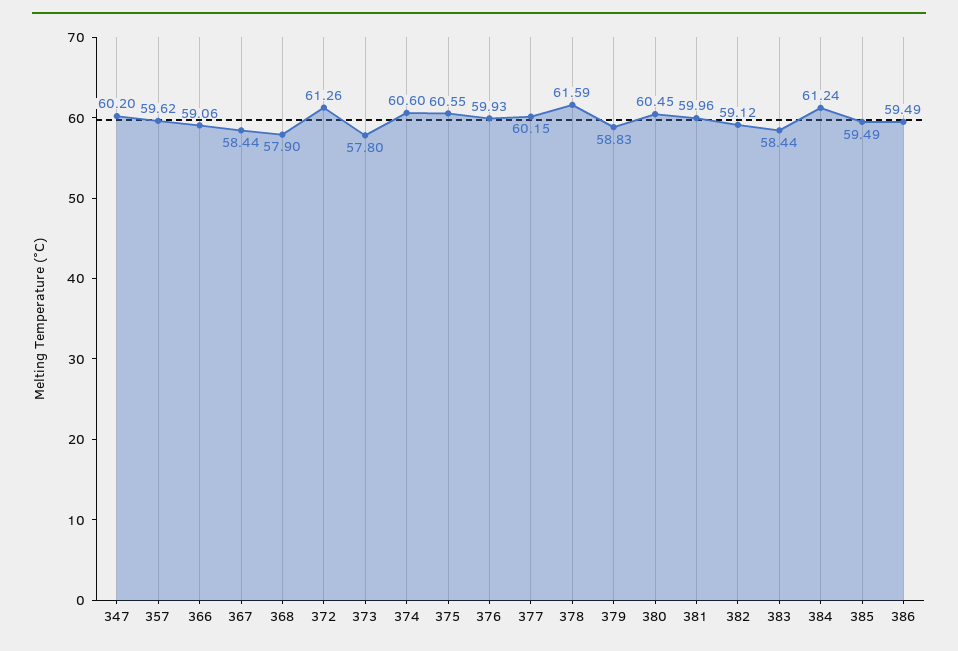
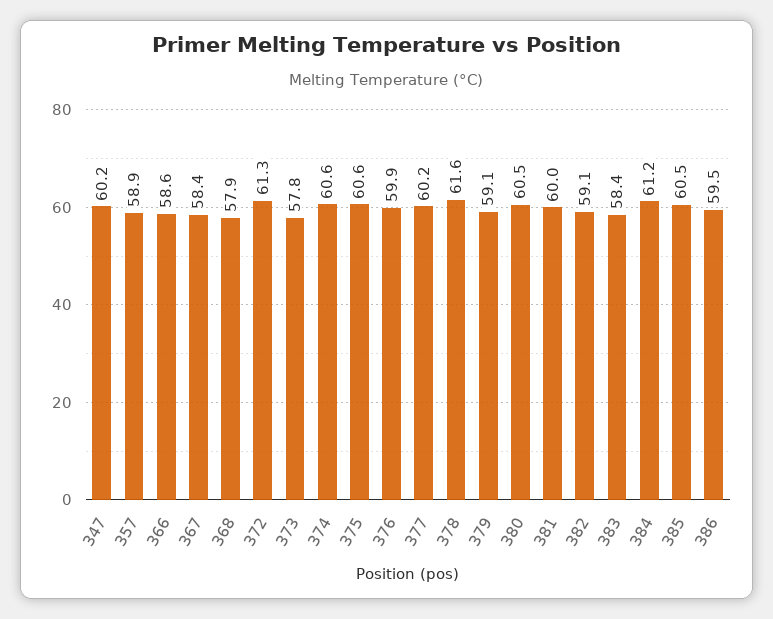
  {
    "347": 60.2,
-   "357": 59.62,
+   "357": 58.9,
-   "366": 59.06,
+   "366": 58.6,
    "367": 58.44,
    "368": 57.9,
    "372": 61.26,
    "373": 57.8,
    "374": 60.6,
    "375": 60.55,
    "376": 59.93,
    "377": 60.15,
    "378": 61.59,
-   "379": 58.83,
+   "379": 59.1,
    "380": 60.45,
    "381": 59.96,
    "382": 59.12,
    "383": 58.44,
    "384": 61.24,
-   "385": 59.49,
+   "385": 60.5,
    "386": 59.49
  }

